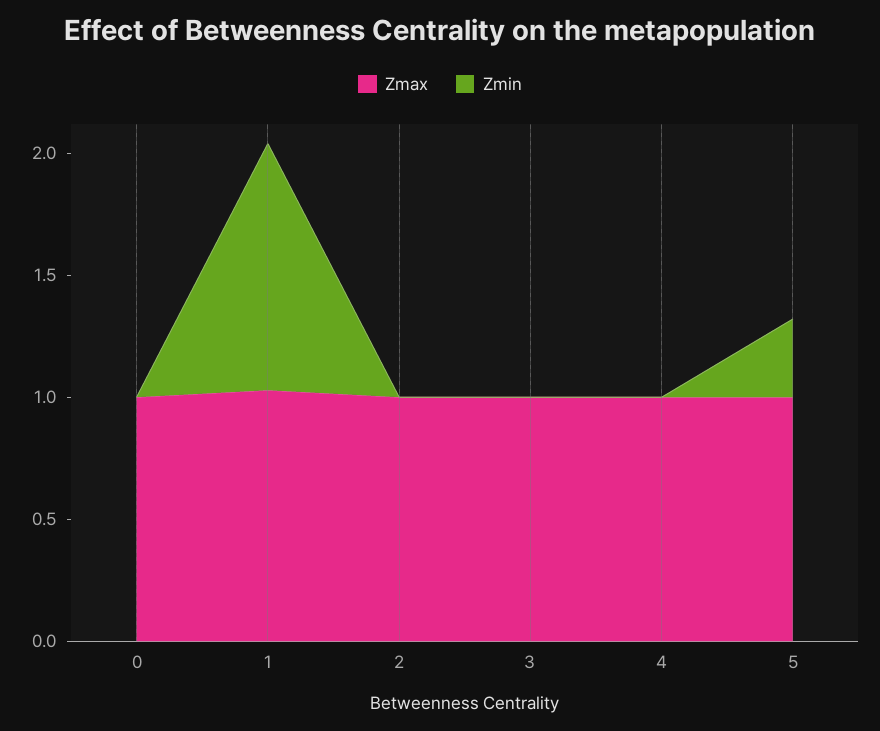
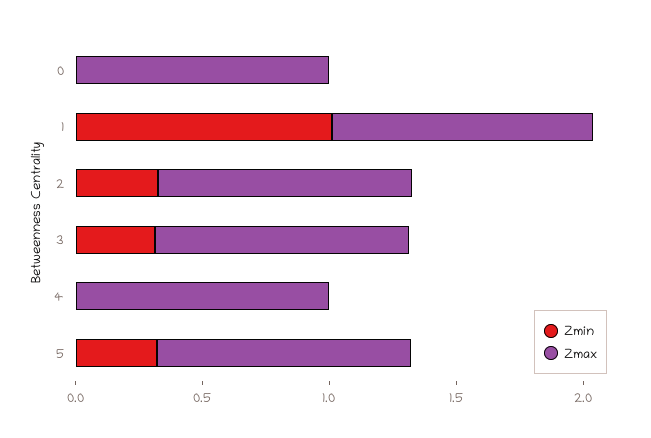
  {
    "Zmax": {
      "0": 1,
      "1": 1,
      "2": 1,
      "3": 1,
      "4": 1,
      "5": 1
    },
    "Zmin": {
      "0": 0,
      "1": 1,
-     "2": 0,
+     "2": 0.3,
-     "3": 0,
+     "3": 0.3,
      "4": 0,
      "5": 0.3
    }
  }

